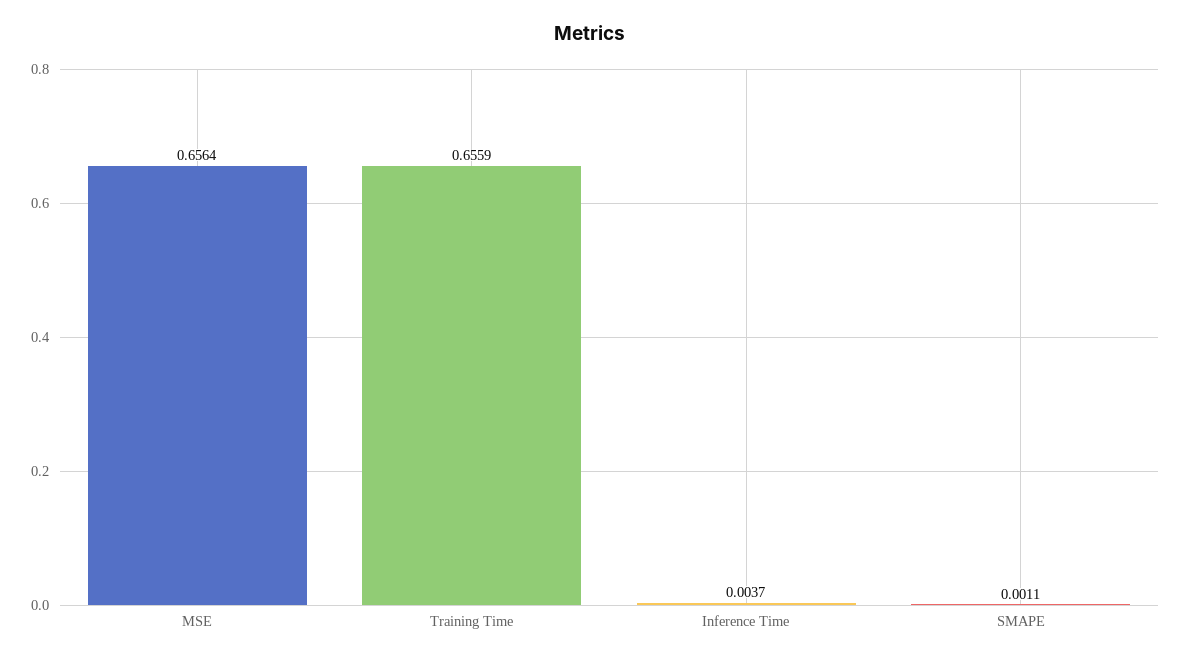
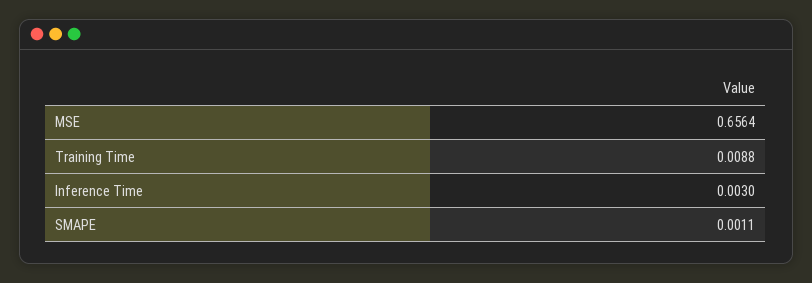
  {
    "MSE": 0.6564,
-   "Training Time": 0.6559,
+   "Training Time": 0.0088,
-   "Inference Time": 0.0037,
+   "Inference Time": 0.003,
    "SMAPE": 0.0011
  }

